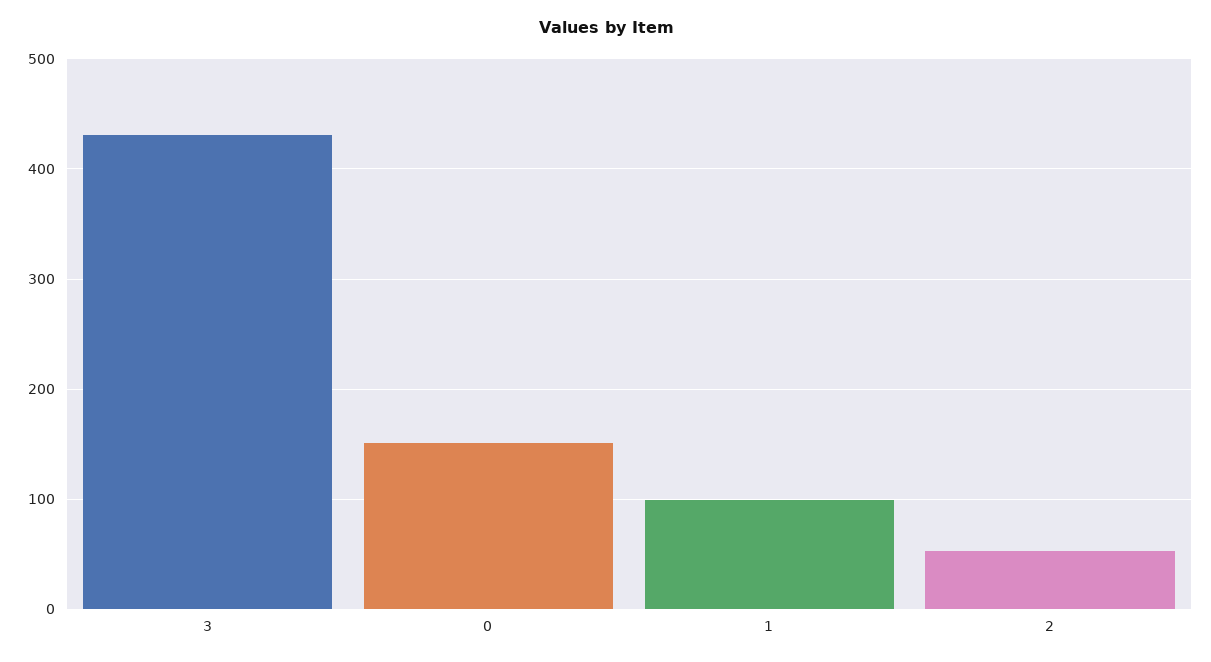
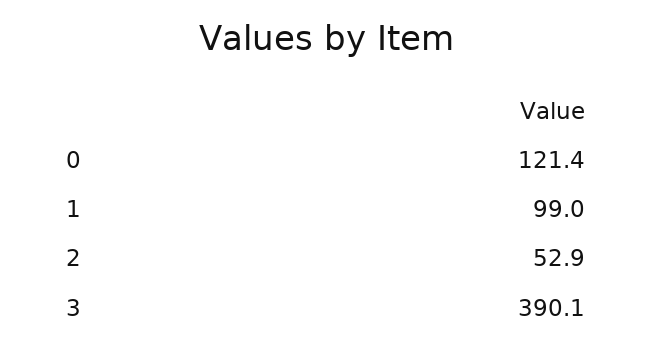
  {
-   "3": 430,
+   "3": 390.1,
-   "0": 150,
+   "0": 121.4,
    "1": 99,
    "2": 52.9
  }

